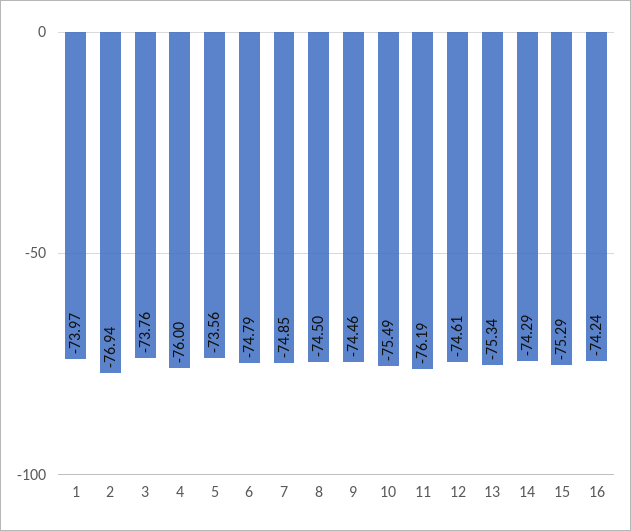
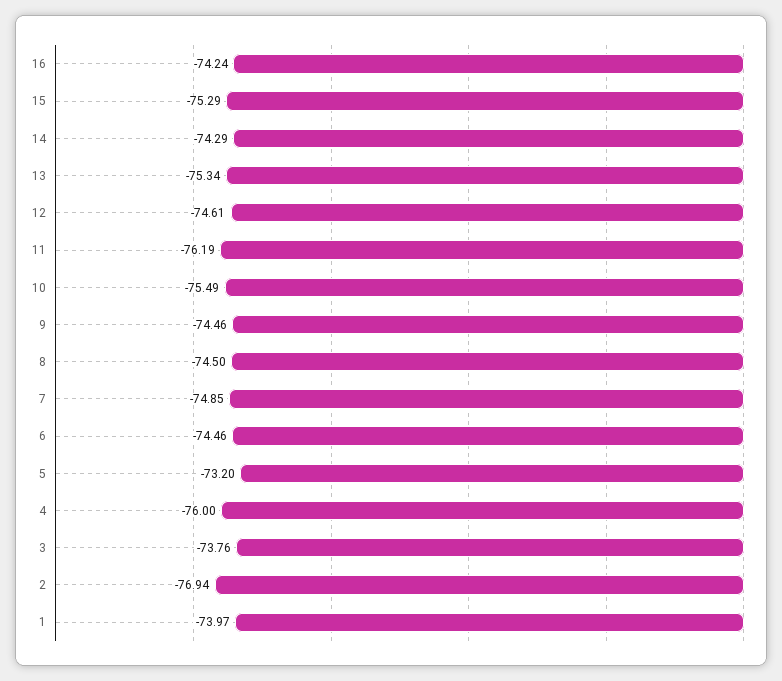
  {
    "1": -73.97,
    "2": -76.94,
    "3": -73.76,
    "4": -76,
-   "5": -73.56,
+   "5": -73.2,
-   "6": -74.79,
+   "6": -74.46,
    "7": -74.85,
    "8": -74.5,
    "9": -74.46,
    "10": -75.49,
    "11": -76.19,
    "12": -74.61,
    "13": -75.34,
    "14": -74.29,
    "15": -75.29,
    "16": -74.24
  }

